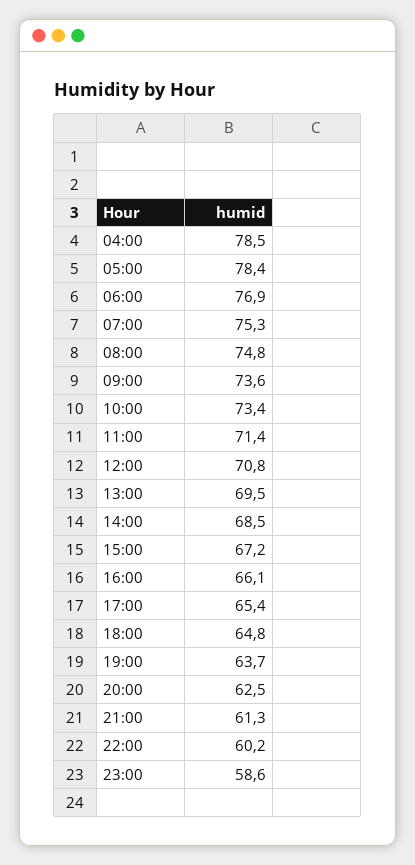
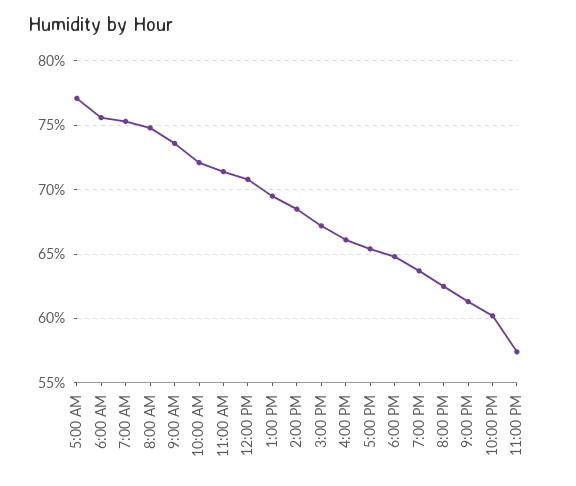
  {
-   "04:00": 78.5,
-   "05:00": 78.4,
+   "05:00": 77,
-   "06:00": 76.9,
+   "06:00": 75.5,
    "07:00": 75.3,
    "08:00": 74.8,
    "09:00": 73.6,
-   "10:00": 73.4,
+   "10:00": 72,
    "11:00": 71.4,
    "12:00": 70.8,
    "13:00": 69.5,
    "14:00": 68.5,
    "15:00": 67.2,
    "16:00": 66.1,
    "17:00": 65.4,
    "18:00": 64.8,
    "19:00": 63.7,
    "20:00": 62.5,
    "21:00": 61.3,
    "22:00": 60.2,
-   "23:00": 58.6
+   "23:00": 57.5
  }

